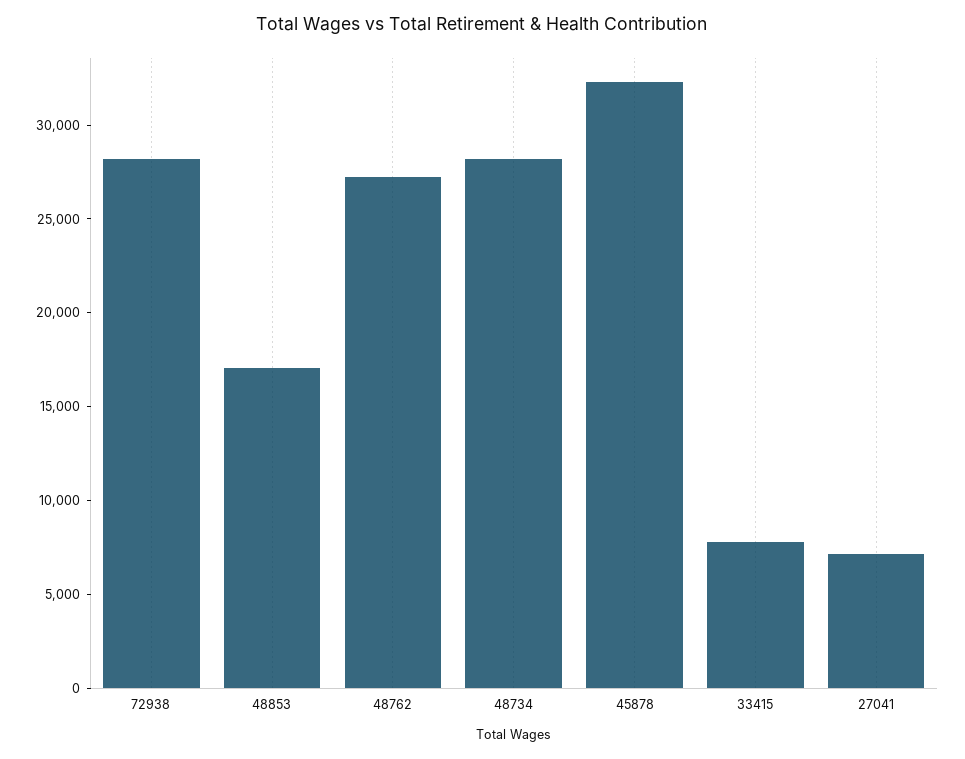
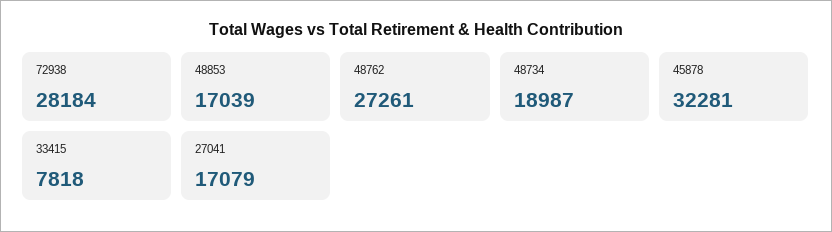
  {
    "72938": 28184,
    "48853": 17039,
    "48762": 27261,
-   "48734": 28000,
+   "48734": 18987,
    "45878": 32281,
    "33415": 7818,
-   "27041": 7000
+   "27041": 17079
  }

